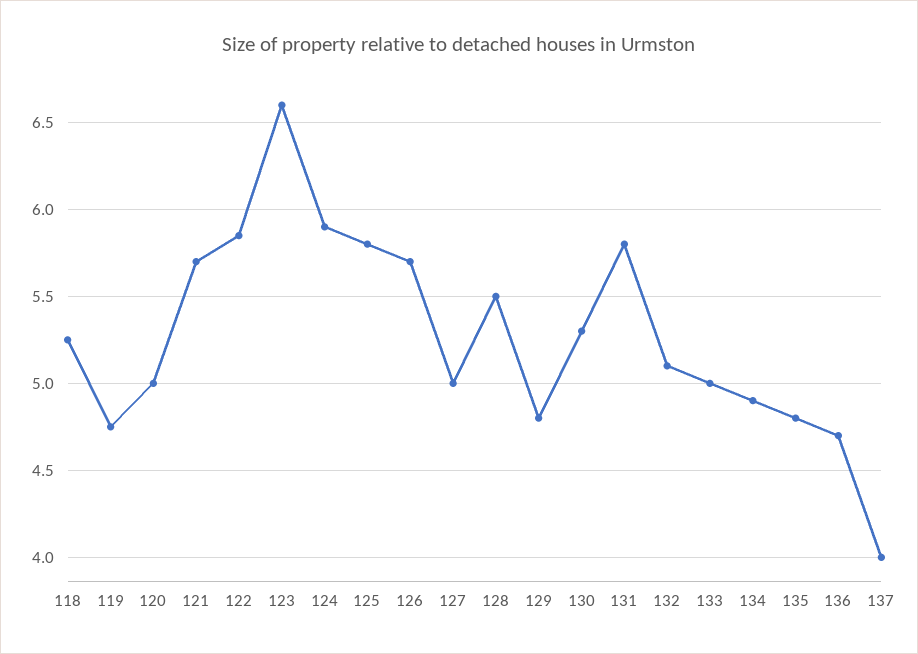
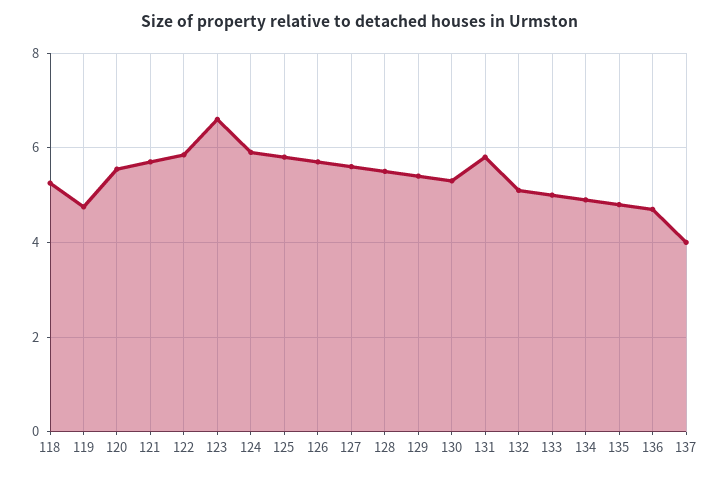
  {
    "118": 5.25,
    "119": 4.75,
-   "120": 5,
+   "120": 5.6,
    "121": 5.7,
    "122": 5.85,
    "123": 6.6,
    "124": 5.9,
    "125": 5.8,
    "126": 5.7,
-   "127": 5,
+   "127": 5.6,
    "128": 5.5,
-   "129": 4.8,
+   "129": 5.4,
    "130": 5.3,
    "131": 5.8,
    "132": 5.1,
    "133": 5,
    "134": 4.9,
    "135": 4.8,
    "136": 4.7,
    "137": 4
  }

